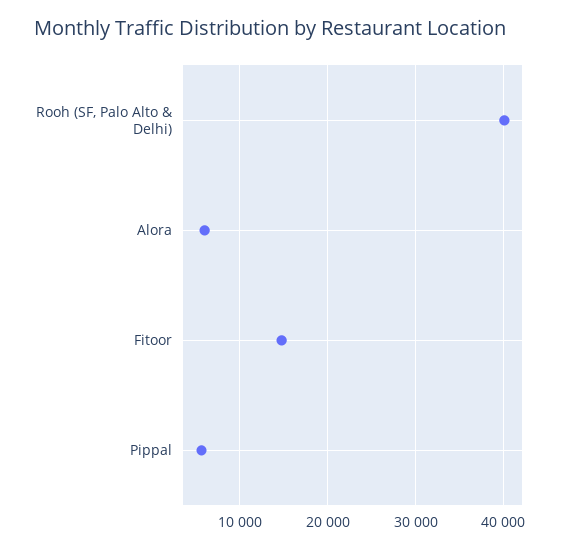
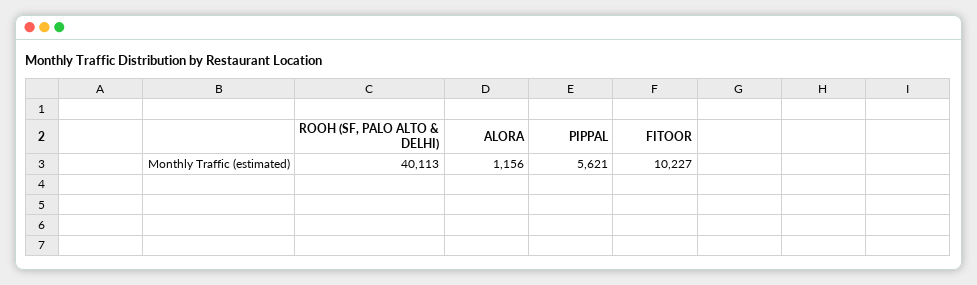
  {
    "Rooh (SF, Palo Alto & Delhi)": 40113,
-   "Alora": 6000,
+   "Alora": 1156,
-   "Fitoor": 15000,
+   "Fitoor": 10227,
    "Pippal": 5621
  }

